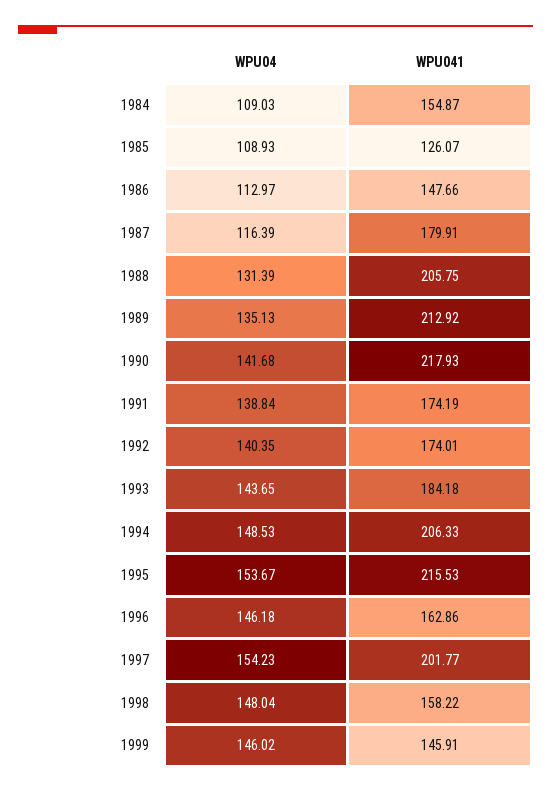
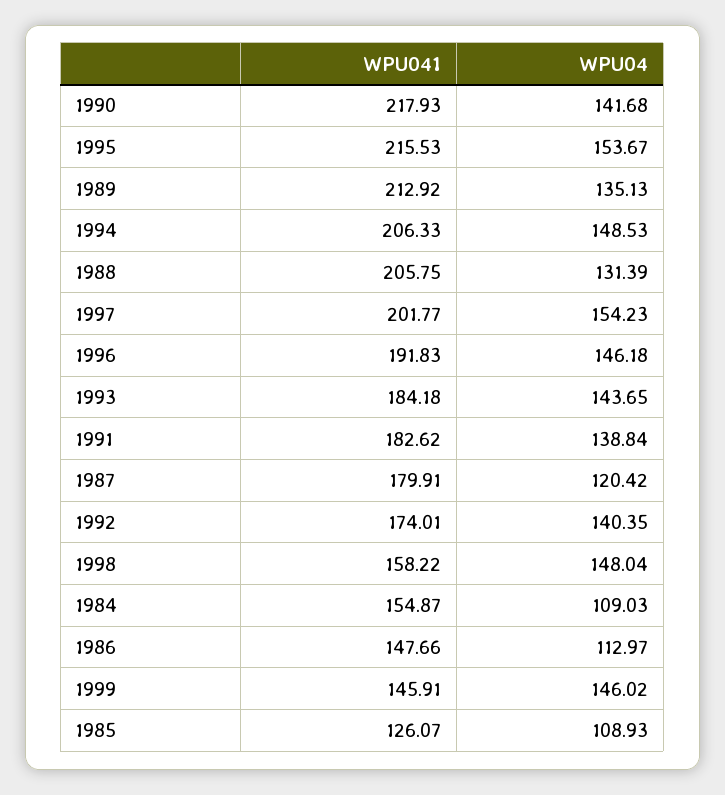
  {
    "WPU04": {
      "1984": 109.03,
      "1985": 108.93,
      "1986": 112.97,
-     "1987": 116.39,
+     "1987": 120.42,
      "1988": 131.39,
      "1989": 135.13,
      "1990": 141.68,
      "1991": 138.84,
      "1992": 140.35,
      "1993": 143.65,
      "1994": 148.53,
      "1995": 153.67,
      "1996": 146.18,
      "1997": 154.23,
      "1998": 148.04,
      "1999": 146.02
    },
    "WPU041": {
      "1984": 154.87,
      "1985": 126.07,
      "1986": 147.66,
      "1987": 179.91,
      "1988": 205.75,
      "1989": 212.92,
      "1990": 217.93,
-     "1991": 174.19,
+     "1991": 182.62,
      "1992": 174.01,
      "1993": 184.18,
      "1994": 206.33,
      "1995": 215.53,
-     "1996": 162.86,
+     "1996": 191.83,
      "1997": 201.77,
      "1998": 158.22,
      "1999": 145.91
    }
  }

